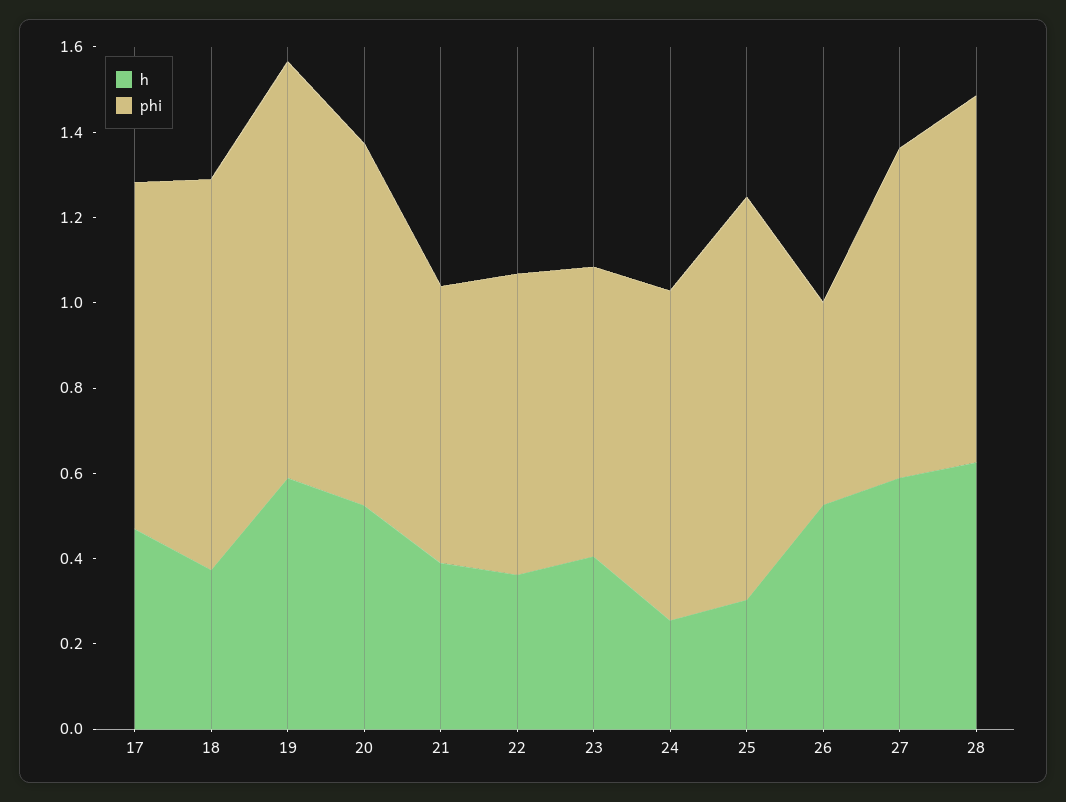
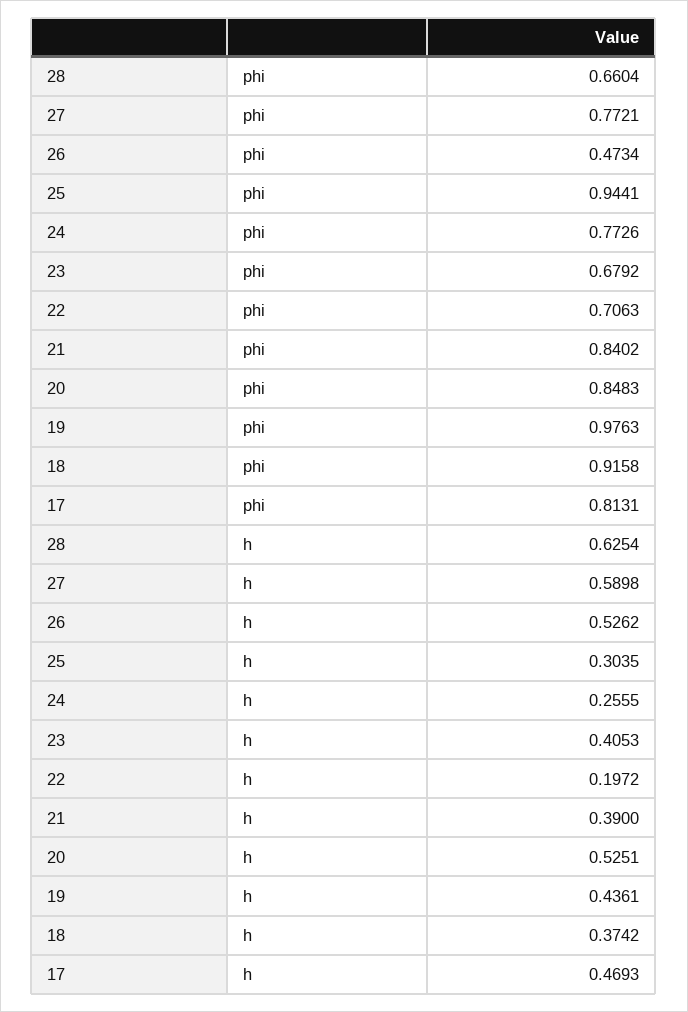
  {
    "h": {
      "17": 0.4693,
      "18": 0.3742,
-     "19": 0.6,
+     "19": 0.4361,
      "20": 0.5251,
      "21": 0.39,
-     "22": 0.35,
+     "22": 0.1972,
      "23": 0.4053,
      "24": 0.2555,
      "25": 0.3035,
      "26": 0.5262,
      "27": 0.5898,
      "28": 0.6254
    },
    "phi": {
      "17": 0.8131,
      "18": 0.9158,
      "19": 0.9763,
      "20": 0.8483,
-     "21": 0.65,
+     "21": 0.8402,
      "22": 0.7063,
      "23": 0.6792,
      "24": 0.7726,
      "25": 0.9441,
      "26": 0.4734,
      "27": 0.7721,
-     "28": 0.85
+     "28": 0.6604
    }
  }

